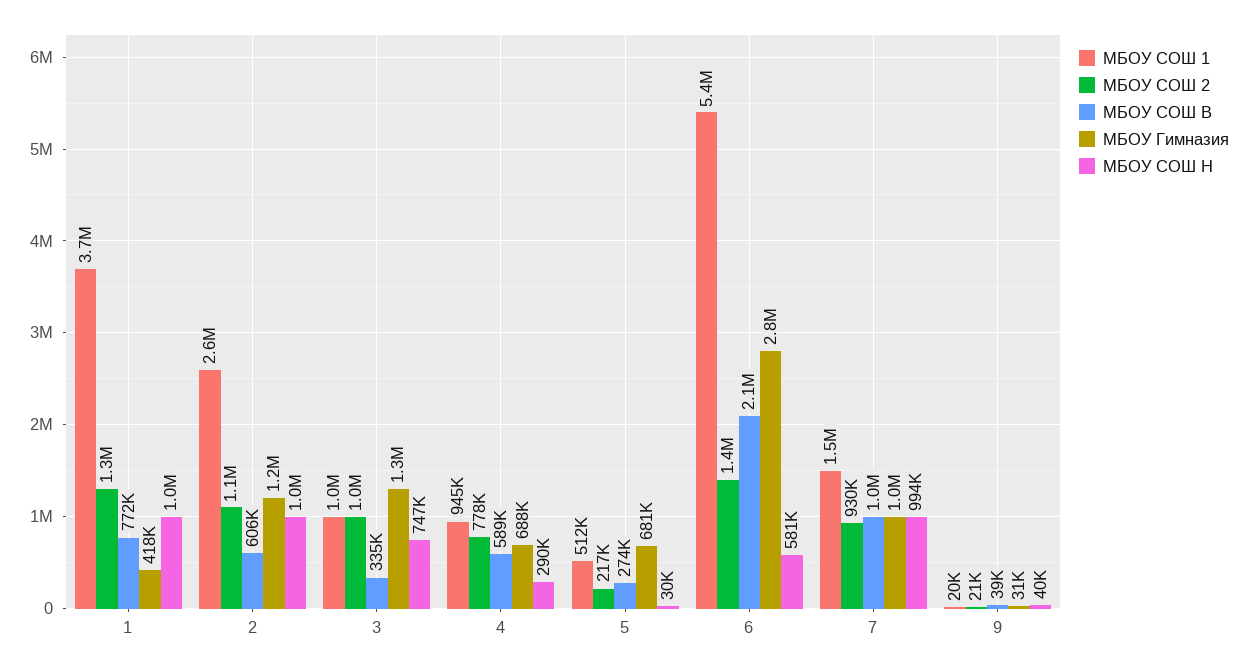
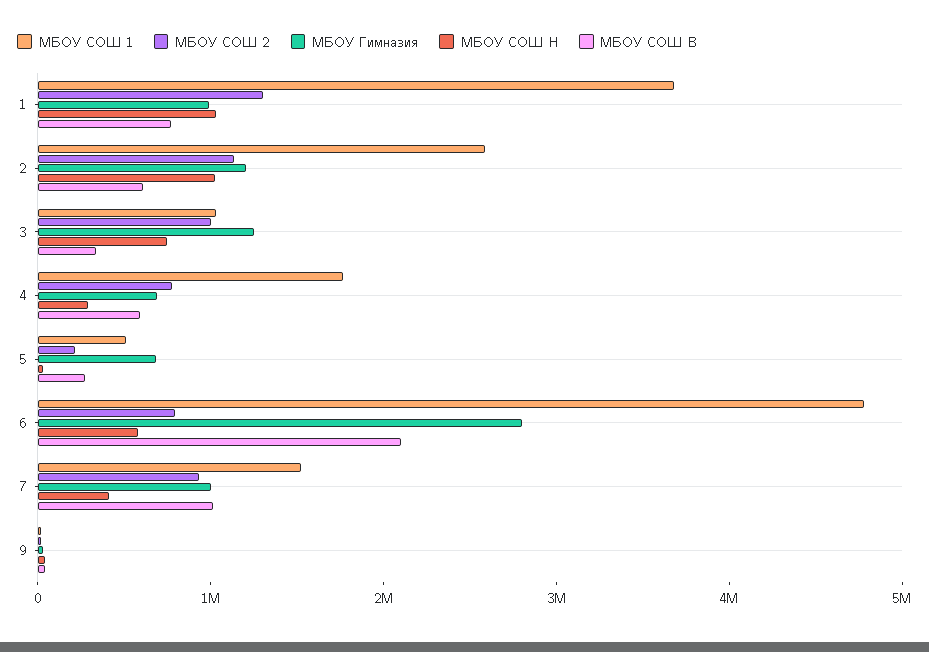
  {
    "МБОУ СОШ 1": {
      "1": 3700000,
      "2": 2600000,
      "3": 1000000,
-     "4": 945000,
+     "4": 1800000,
      "5": 512000,
-     "6": 5400000,
+     "6": 4800000,
      "7": 1500000,
      "9": 20000
    },
    "МБОУ СОШ 2": {
      "1": 1300000,
      "2": 1100000,
      "3": 1000000,
      "4": 778000,
      "5": 217000,
-     "6": 1400000,
+     "6": 800000,
      "7": 930000,
      "9": 21000
    },
    "МБОУ СОШ В": {
      "1": 772000,
      "2": 606000,
      "3": 335000,
      "4": 589000,
      "5": 274000,
      "6": 2100000,
      "7": 1000000,
      "9": 39000
    },
    "МБОУ Гимназия": {
-     "1": 418000,
+     "1": 1000000,
      "2": 1200000,
      "3": 1300000,
      "4": 688000,
      "5": 681000,
      "6": 2800000,
      "7": 1000000,
      "9": 31000
    },
    "МБОУ СОШ Н": {
      "1": 1000000,
      "2": 1000000,
      "3": 747000,
      "4": 290000,
      "5": 30000,
      "6": 581000,
-     "7": 994000,
+     "7": 400000,
      "9": 40000
    }
  }

